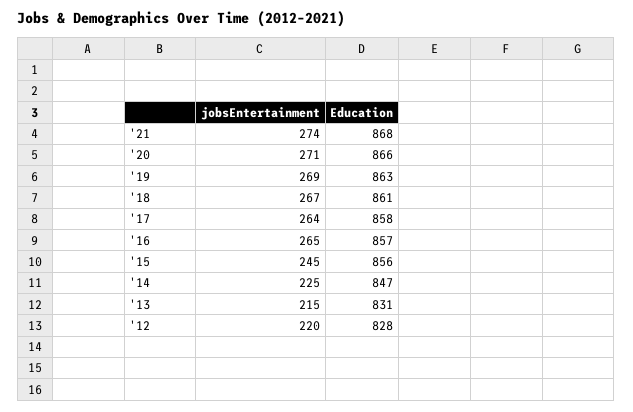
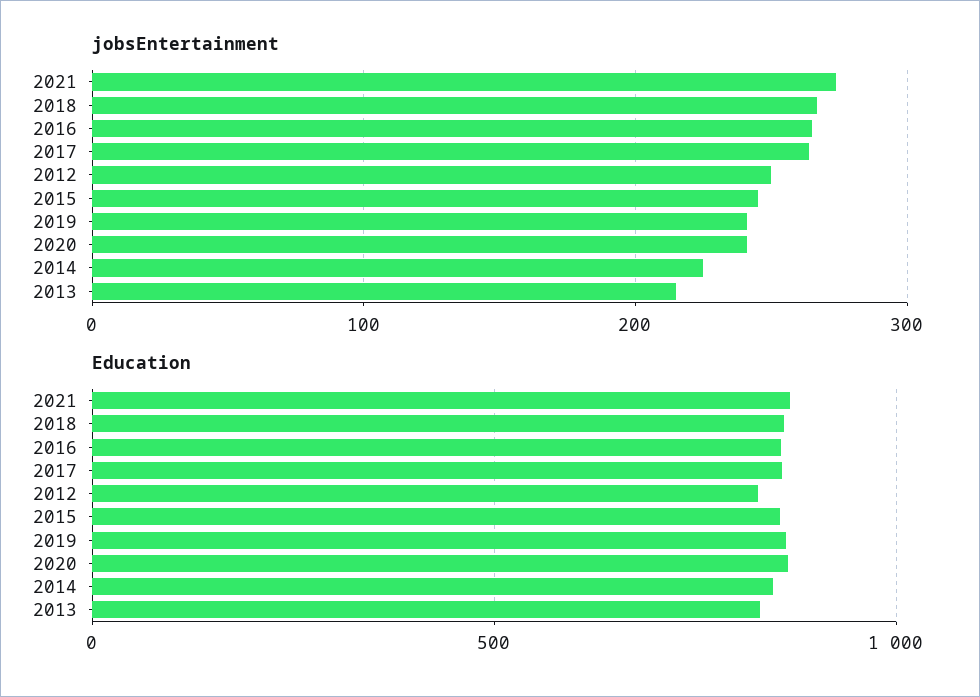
  {
    "jobsEntertainment": {
      "'21": 274,
-     "'20": 271,
+     "'20": 240,
-     "'19": 269,
+     "'19": 240,
      "'18": 267,
      "'17": 264,
      "'16": 265,
      "'15": 245,
      "'14": 225,
      "'13": 215,
-     "'12": 220
+     "'12": 250
    },
    "Education": {
      "'21": 868,
      "'20": 866,
      "'19": 863,
      "'18": 861,
      "'17": 858,
      "'16": 857,
      "'15": 856,
      "'14": 847,
      "'13": 831,
      "'12": 828
    }
  }

